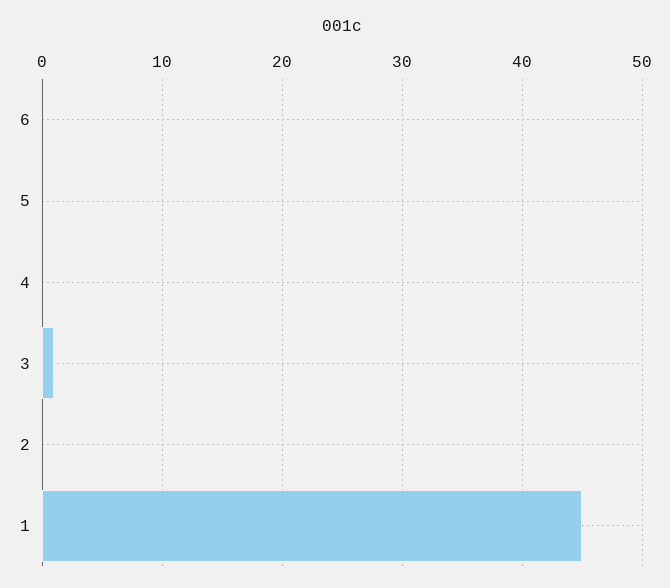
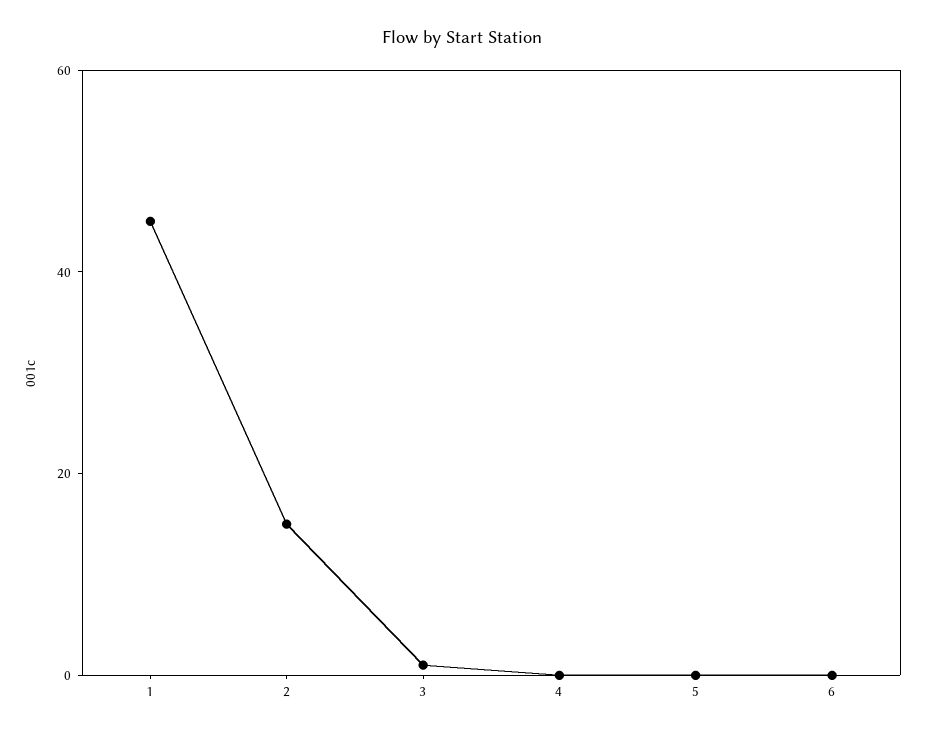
  {
    "6": 0,
    "5": 0,
    "4": 0,
    "3": 1,
-   "2": 0,
+   "2": 15,
    "1": 45
  }

